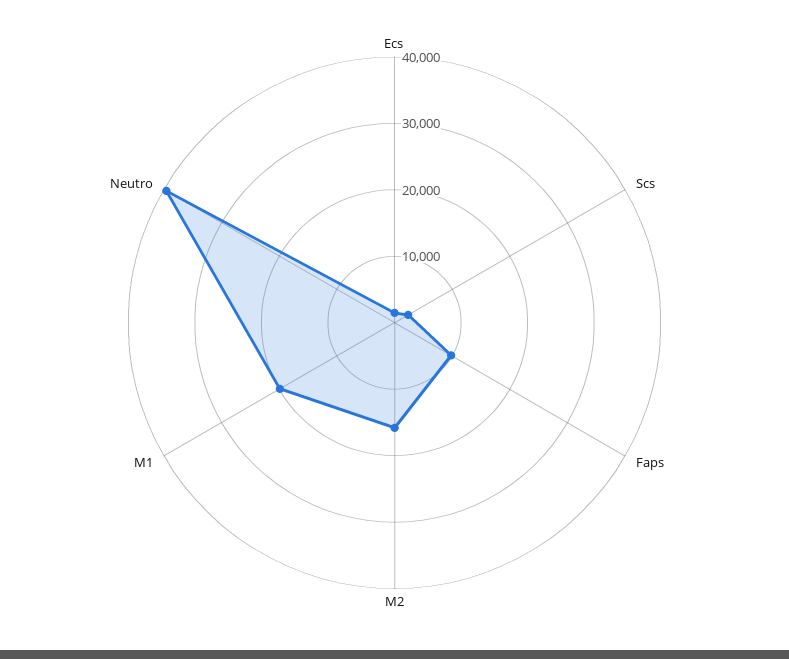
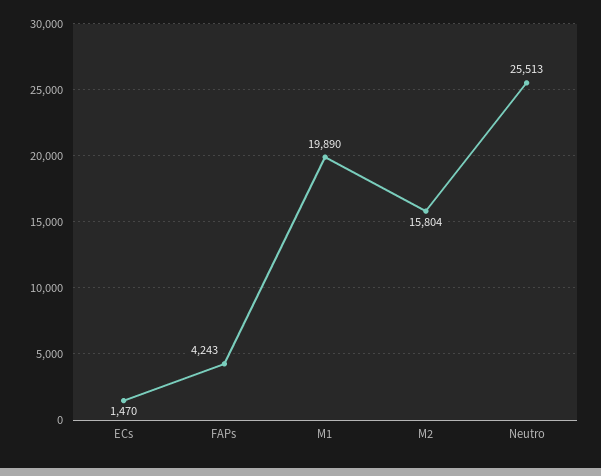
  {
    "Ecs": 1470,
-   "Scs": 2000,
-   "Faps": 10000,
+   "Faps": 4243,
    "M2": 15804,
    "M1": 19890,
-   "Neutro": 40000
+   "Neutro": 25513
  }

